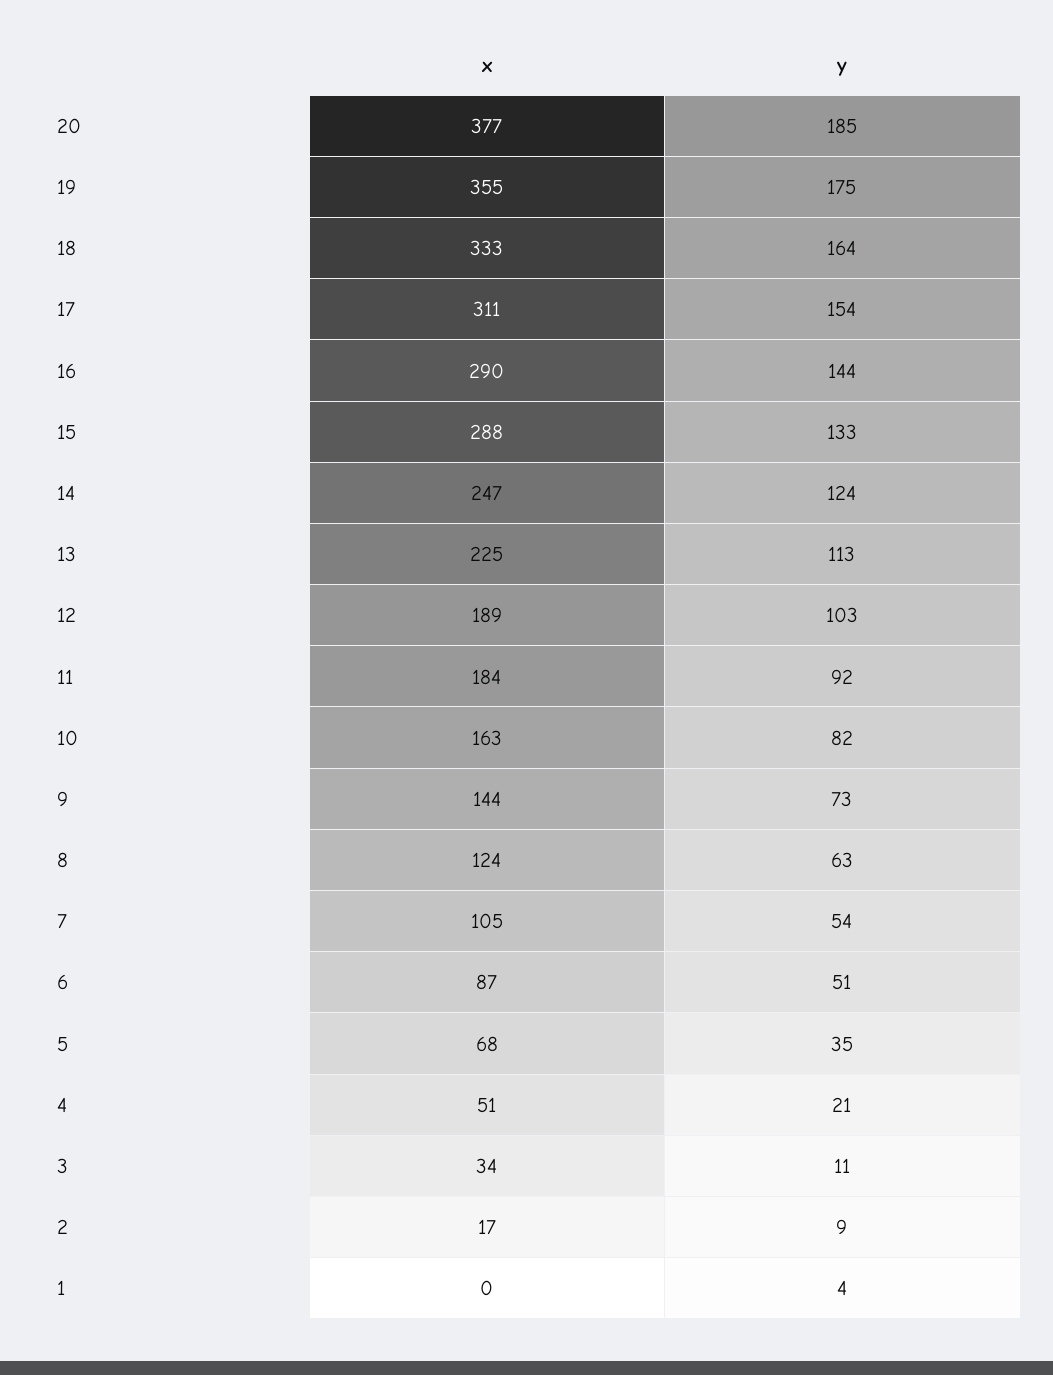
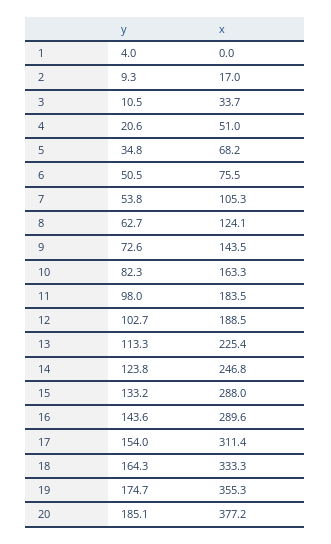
  {
    "x": {
      "20": 377.2,
      "19": 355.3,
      "18": 333.3,
      "17": 311.4,
      "16": 289.6,
      "15": 288,
      "14": 246.8,
      "13": 225.4,
      "12": 188.5,
      "11": 183.5,
      "10": 163.3,
      "9": 143.5,
      "8": 124.1,
      "7": 105.3,
-     "6": 87,
+     "6": 75.5,
      "5": 68.2,
      "4": 51,
      "3": 33.7,
      "2": 17,
      "1": 0
    },
    "y": {
      "20": 185.1,
      "19": 174.7,
      "18": 164.3,
      "17": 154,
      "16": 143.6,
      "15": 133.2,
      "14": 123.8,
      "13": 113.3,
      "12": 102.7,
-     "11": 92,
+     "11": 98,
      "10": 82.3,
      "9": 72.6,
      "8": 62.7,
      "7": 53.8,
      "6": 50.5,
      "5": 34.8,
      "4": 20.6,
      "3": 10.5,
      "2": 9.3,
      "1": 4
    }
  }

